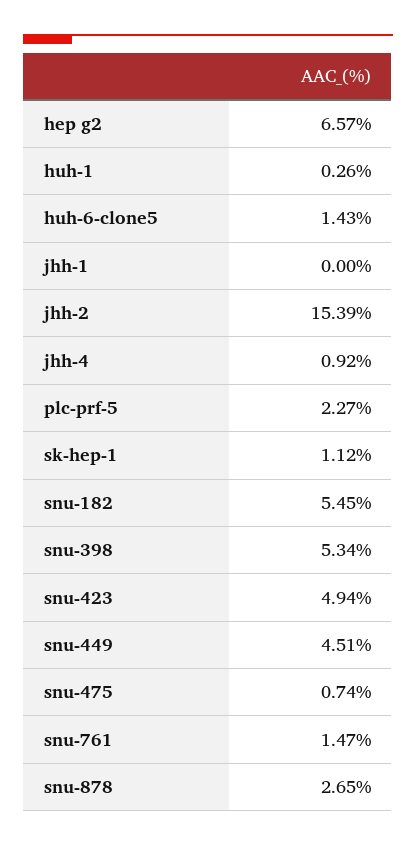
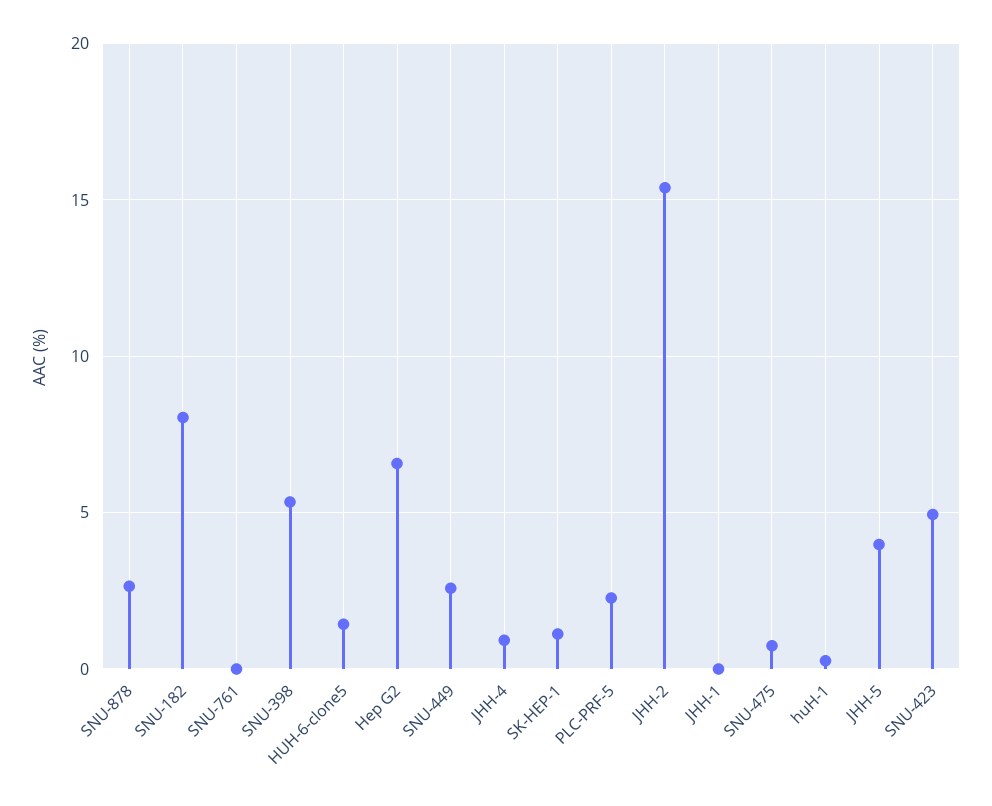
  {
    "hep g2": 6.57,
    "huh-1": 0.26,
    "huh-6-clone5": 1.43,
    "jhh-1": 0,
    "jhh-2": 15.39,
    "jhh-4": 0.92,
    "plc-prf-5": 2.27,
    "sk-hep-1": 1.12,
-   "snu-182": 5.45,
+   "snu-182": 8,
    "snu-398": 5.34,
    "snu-423": 4.94,
-   "snu-449": 4.51,
+   "snu-449": 2.5,
    "snu-475": 0.74,
-   "snu-761": 1.47,
+   "snu-761": 0,
-   "snu-878": 2.65
+   "snu-878": 2.65,
+   "JHH-5": 4
  }

